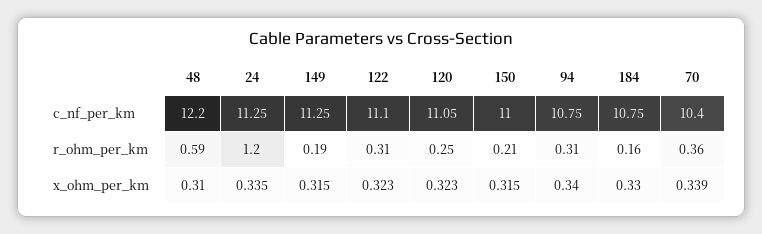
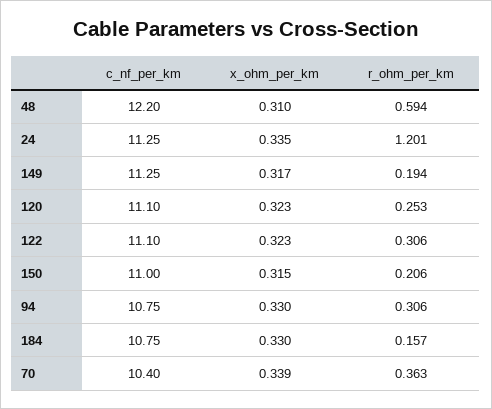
  {
    "48": {
      "c_nf_per_km": 12.2,
      "r_ohm_per_km": 0.594,
      "x_ohm_per_km": 0.31
    },
    "24": {
      "c_nf_per_km": 11.25,
      "r_ohm_per_km": 1.201,
      "x_ohm_per_km": 0.335
    },
    "149": {
      "c_nf_per_km": 11.25,
      "r_ohm_per_km": 0.194,
-     "x_ohm_per_km": 0.315
+     "x_ohm_per_km": 0.317
    },
    "122": {
      "c_nf_per_km": 11.1,
      "r_ohm_per_km": 0.306,
      "x_ohm_per_km": 0.323
    },
    "120": {
-     "c_nf_per_km": 11.05,
+     "c_nf_per_km": 11.1,
      "r_ohm_per_km": 0.253,
      "x_ohm_per_km": 0.323
    },
    "150": {
      "c_nf_per_km": 11,
      "r_ohm_per_km": 0.206,
      "x_ohm_per_km": 0.315
    },
    "94": {
      "c_nf_per_km": 10.75,
      "r_ohm_per_km": 0.306,
-     "x_ohm_per_km": 0.34
+     "x_ohm_per_km": 0.33
    },
    "184": {
      "c_nf_per_km": 10.75,
      "r_ohm_per_km": 0.157,
      "x_ohm_per_km": 0.33
    },
    "70": {
      "c_nf_per_km": 10.4,
      "r_ohm_per_km": 0.363,
      "x_ohm_per_km": 0.339
    }
  }

